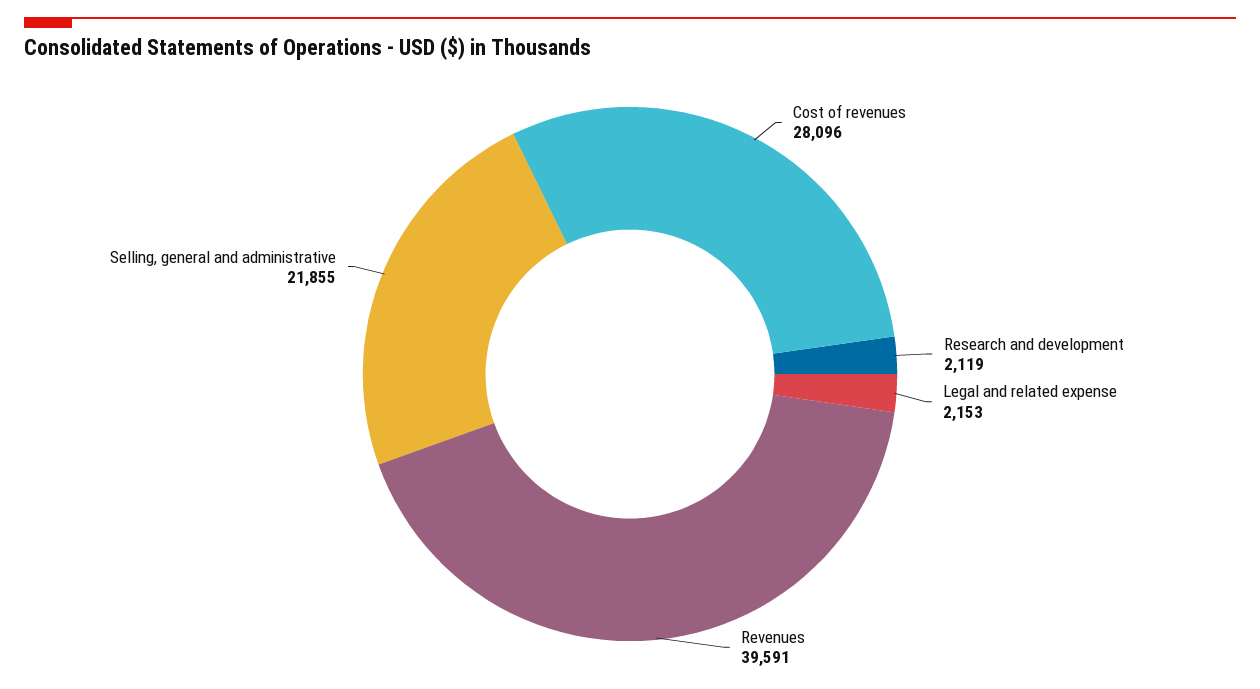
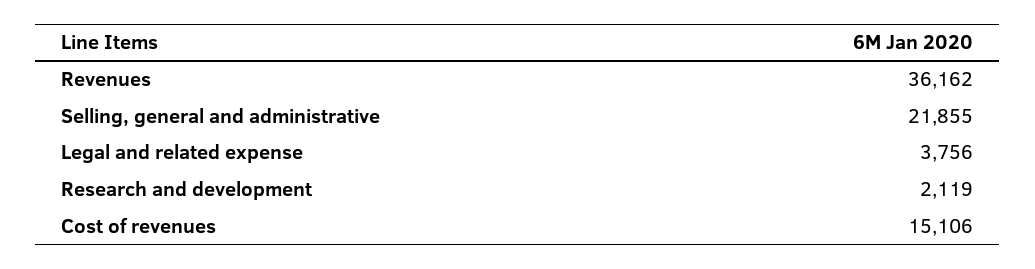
  {
-   "Cost of revenues": 28096,
+   "Cost of revenues": 15106,
    "Research and development": 2119,
-   "Legal and related expense": 2153,
+   "Legal and related expense": 3756,
-   "Revenues": 39591,
+   "Revenues": 36162,
    "Selling, general and administrative": 21855
  }

